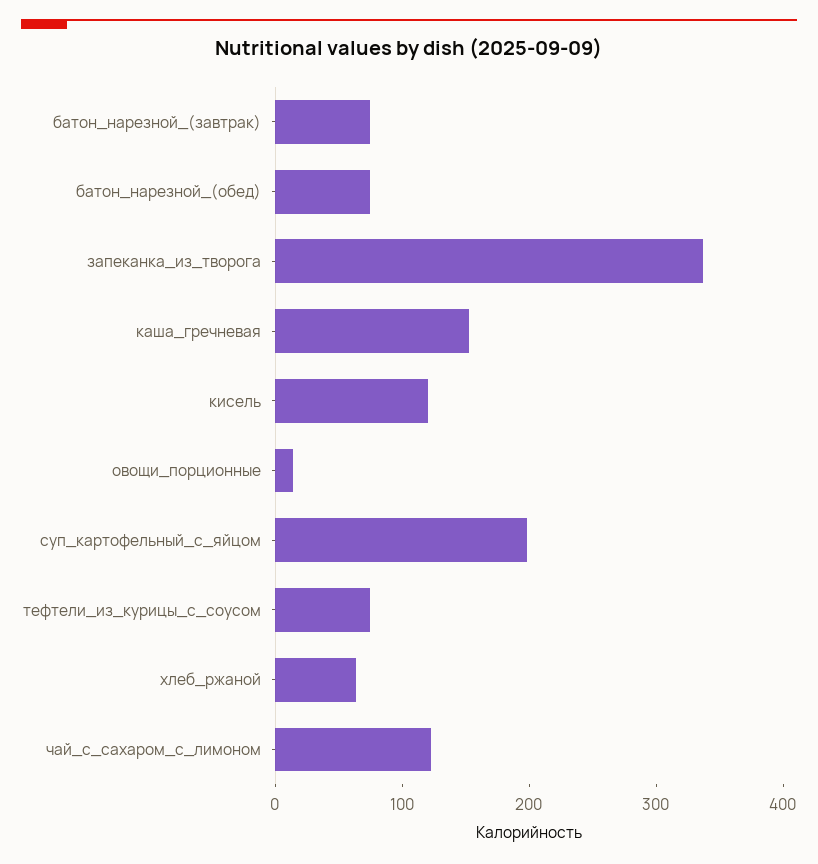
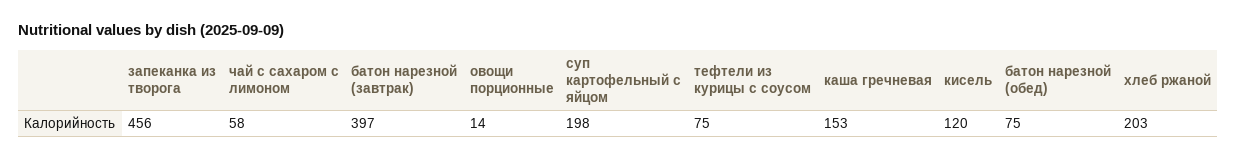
  {
-   "батон_нарезной_(завтрак)": 80,
+   "батон_нарезной_(завтрак)": 397,
    "батон_нарезной_(обед)": 75,
-   "запеканка_из_творога": 340,
+   "запеканка_из_творога": 456,
    "каша_гречневая": 153,
    "кисель": 120,
    "овощи_порционные": 14,
    "суп_картофельный_с_яйцом": 198,
    "тефтели_из_курицы_с_соусом": 75,
-   "хлеб_ржаной": 60,
+   "хлеб_ржаной": 203,
-   "чай_с_сахаром_с_лимоном": 120
+   "чай_с_сахаром_с_лимоном": 58
  }

